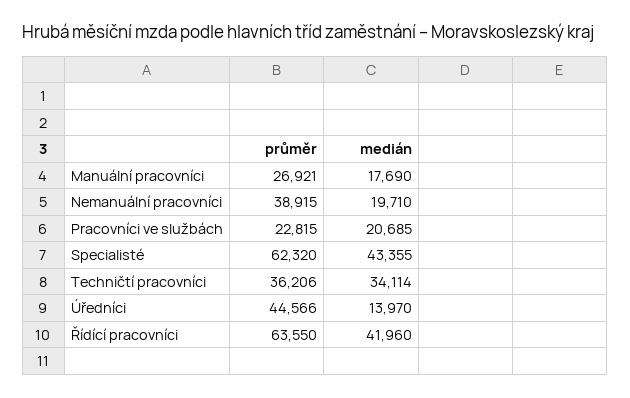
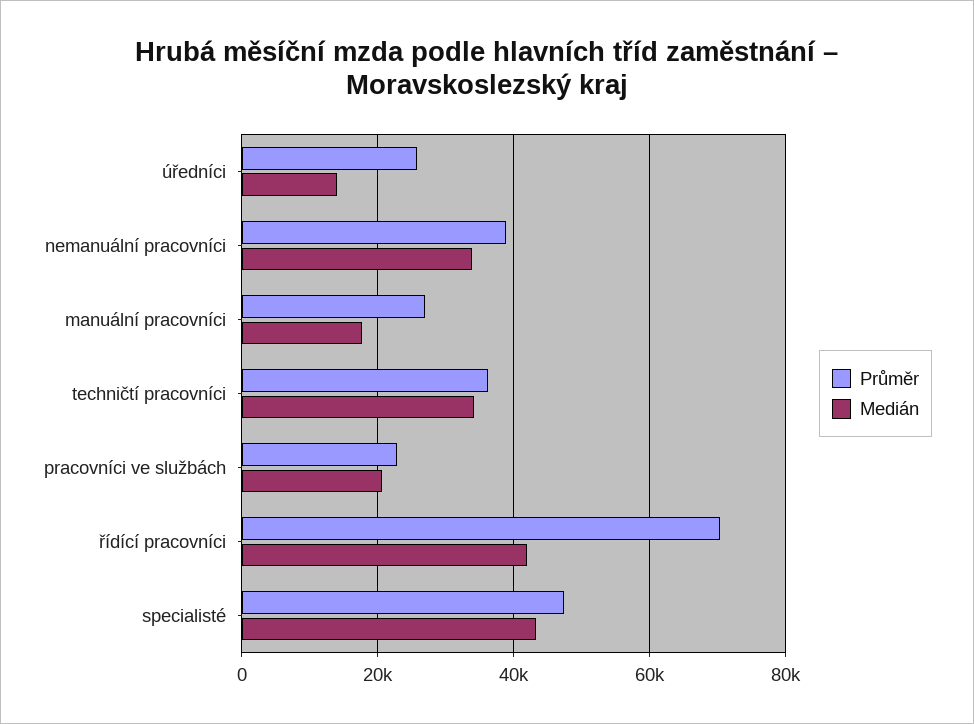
  {
    "průměr": {
      "Manuální pracovníci": 26921,
      "Nemanuální pracovníci": 38915,
      "Pracovníci ve službách": 22815,
-     "Specialisté": 62320,
+     "Specialisté": 48000,
      "Techničtí pracovníci": 36206,
-     "Úředníci": 44566,
+     "Úředníci": 26000,
-     "Řídící pracovníci": 63550
+     "Řídící pracovníci": 70000
    },
    "medián": {
      "Manuální pracovníci": 17690,
-     "Nemanuální pracovníci": 19710,
+     "Nemanuální pracovníci": 34000,
      "Pracovníci ve službách": 20685,
      "Specialisté": 43355,
      "Techničtí pracovníci": 34114,
      "Úředníci": 13970,
      "Řídící pracovníci": 41960
    }
  }

